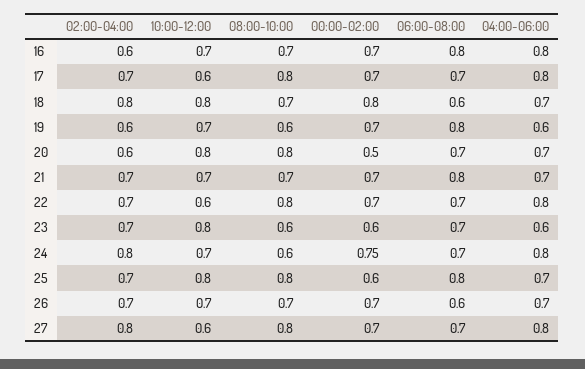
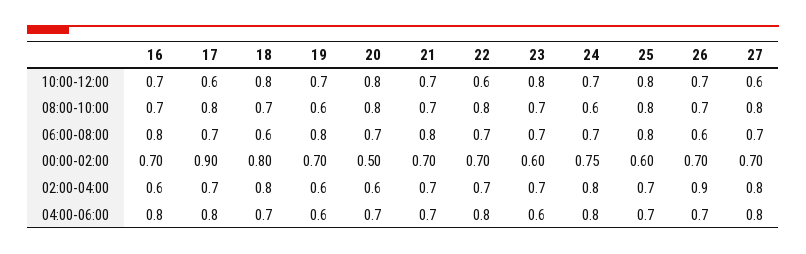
  {
    "02:00-04:00": {
      "16": 0.6,
      "17": 0.7,
      "18": 0.8,
      "19": 0.6,
      "20": 0.6,
      "21": 0.7,
      "22": 0.7,
      "23": 0.7,
      "24": 0.8,
      "25": 0.7,
-     "26": 0.7,
+     "26": 0.9,
      "27": 0.8
    },
    "10:00-12:00": {
      "16": 0.7,
      "17": 0.6,
      "18": 0.8,
      "19": 0.7,
      "20": 0.8,
      "21": 0.7,
      "22": 0.6,
      "23": 0.8,
      "24": 0.7,
      "25": 0.8,
      "26": 0.7,
      "27": 0.6
    },
    "08:00-10:00": {
      "16": 0.7,
      "17": 0.8,
      "18": 0.7,
      "19": 0.6,
      "20": 0.8,
      "21": 0.7,
      "22": 0.8,
-     "23": 0.6,
+     "23": 0.7,
      "24": 0.6,
      "25": 0.8,
      "26": 0.7,
      "27": 0.8
    },
    "00:00-02:00": {
      "16": 0.7,
-     "17": 0.7,
+     "17": 0.9,
      "18": 0.8,
      "19": 0.7,
      "20": 0.5,
      "21": 0.7,
      "22": 0.7,
      "23": 0.6,
      "24": 0.75,
      "25": 0.6,
      "26": 0.7,
      "27": 0.7
    },
    "06:00-08:00": {
      "16": 0.8,
      "17": 0.7,
      "18": 0.6,
      "19": 0.8,
      "20": 0.7,
      "21": 0.8,
      "22": 0.7,
      "23": 0.7,
      "24": 0.7,
      "25": 0.8,
      "26": 0.6,
      "27": 0.7
    },
    "04:00-06:00": {
      "16": 0.8,
      "17": 0.8,
      "18": 0.7,
      "19": 0.6,
      "20": 0.7,
      "21": 0.7,
      "22": 0.8,
      "23": 0.6,
      "24": 0.8,
      "25": 0.7,
      "26": 0.7,
      "27": 0.8
    }
  }

